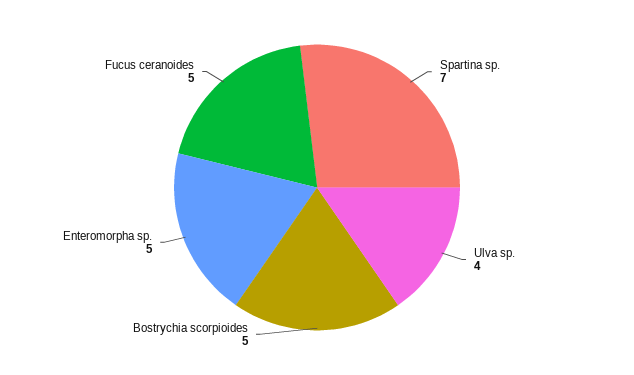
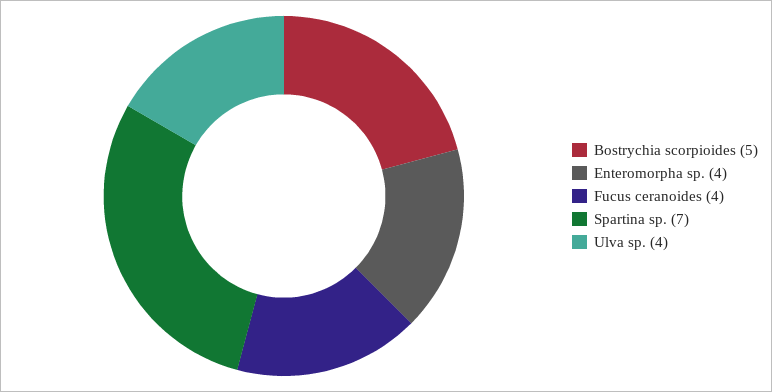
  {
    "Spartina sp.": 7,
    "Ulva sp.": 4,
    "Bostrychia scorpioides": 5,
-   "Enteromorpha sp.": 5,
+   "Enteromorpha sp.": 4,
-   "Fucus ceranoides": 5
+   "Fucus ceranoides": 4
  }

